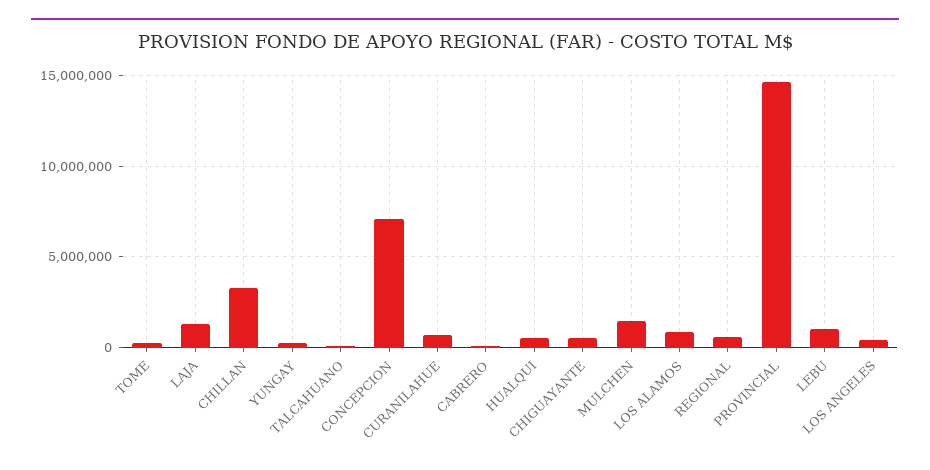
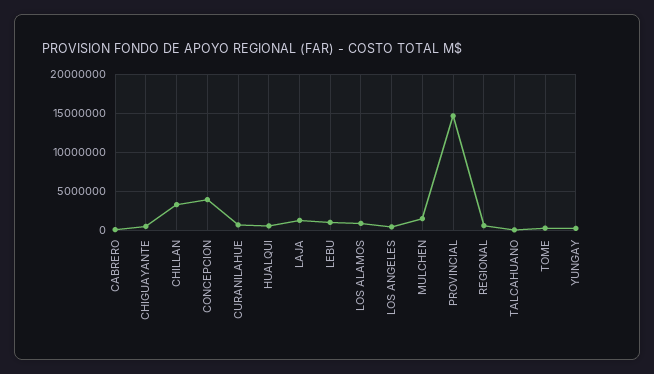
  {
    "TOME": 500000,
    "LAJA": 1500000,
    "CHILLAN": 3500000,
    "YUNGAY": 0,
    "TALCAHUANO": 0,
-   "CONCEPCION": 7000000,
+   "CONCEPCION": 4000000,
    "CURANILAHUE": 500000,
    "CABRERO": 0,
    "HUALQUI": 500000,
    "CHIGUAYANTE": 500000,
    "MULCHEN": 1500000,
    "LOS ALAMOS": 1000000,
    "REGIONAL": 500000,
    "PROVINCIAL": 14500000,
    "LEBU": 1000000,
    "LOS ANGELES": 500000
  }

